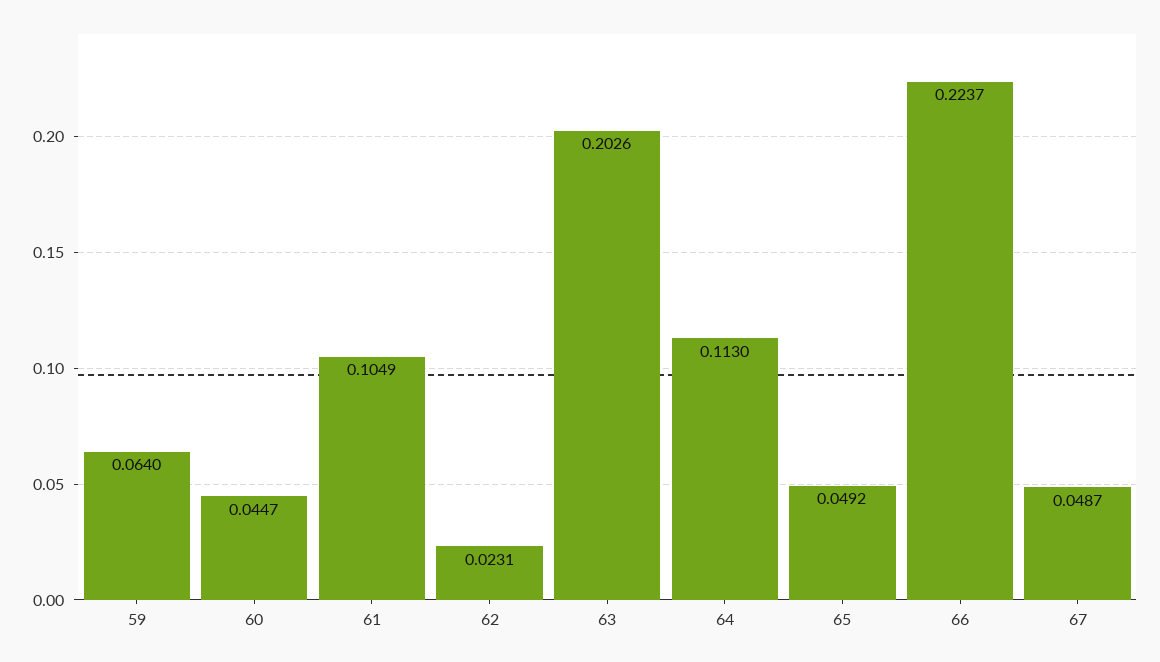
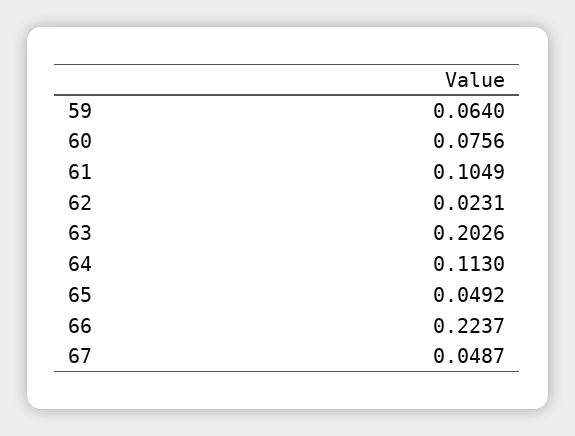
  {
    "59": 0.064,
-   "60": 0.0447,
+   "60": 0.0756,
    "61": 0.1049,
    "62": 0.0231,
    "63": 0.2026,
    "64": 0.113,
    "65": 0.0492,
    "66": 0.2237,
    "67": 0.0487
  }

